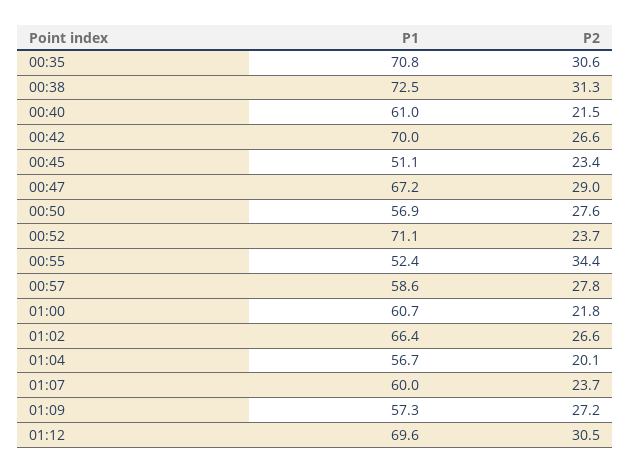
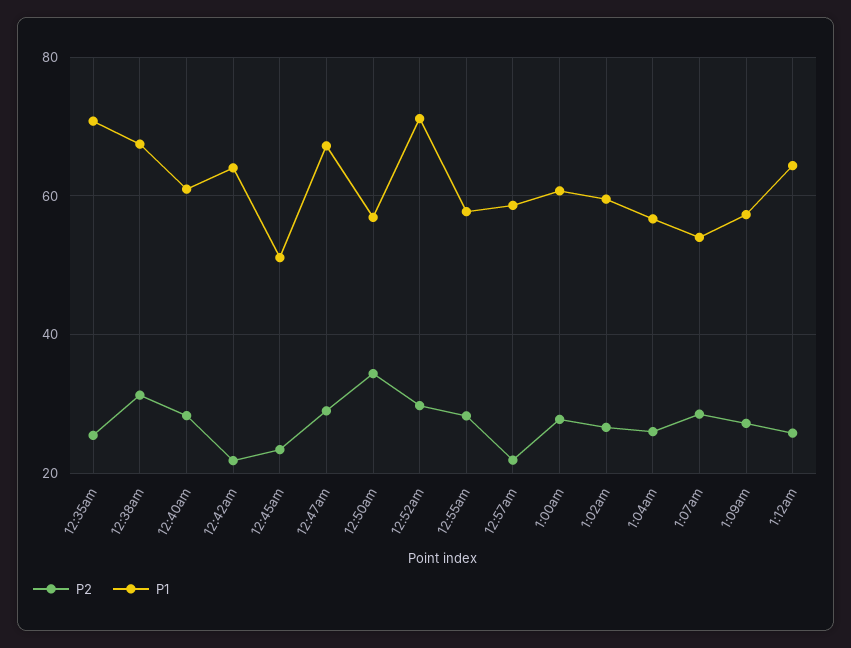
  {
    "P1": {
      "00:35": 70.8,
-     "00:38": 72.5,
+     "00:38": 68,
      "00:40": 61,
-     "00:42": 70,
+     "00:42": 64,
      "00:45": 51.1,
      "00:47": 67.2,
      "00:50": 56.9,
      "00:52": 71.1,
-     "00:55": 52.4,
+     "00:55": 58,
      "00:57": 58.6,
      "01:00": 60.7,
-     "01:02": 66.4,
+     "01:02": 60,
      "01:04": 56.7,
-     "01:07": 60,
+     "01:07": 54,
      "01:09": 57.3,
-     "01:12": 69.6
+     "01:12": 64
    },
    "P2": {
-     "00:35": 30.6,
+     "00:35": 26,
      "00:38": 31.3,
-     "00:40": 21.5,
+     "00:40": 28,
-     "00:42": 26.6,
+     "00:42": 22,
      "00:45": 23.4,
      "00:47": 29,
-     "00:50": 27.6,
+     "00:50": 34,
-     "00:52": 23.7,
+     "00:52": 30,
-     "00:55": 34.4,
+     "00:55": 28,
-     "00:57": 27.8,
+     "00:57": 22,
-     "01:00": 21.8,
+     "01:00": 28,
      "01:02": 26.6,
-     "01:04": 20.1,
+     "01:04": 26,
-     "01:07": 23.7,
+     "01:07": 28,
      "01:09": 27.2,
-     "01:12": 30.5
+     "01:12": 26
    }
  }

